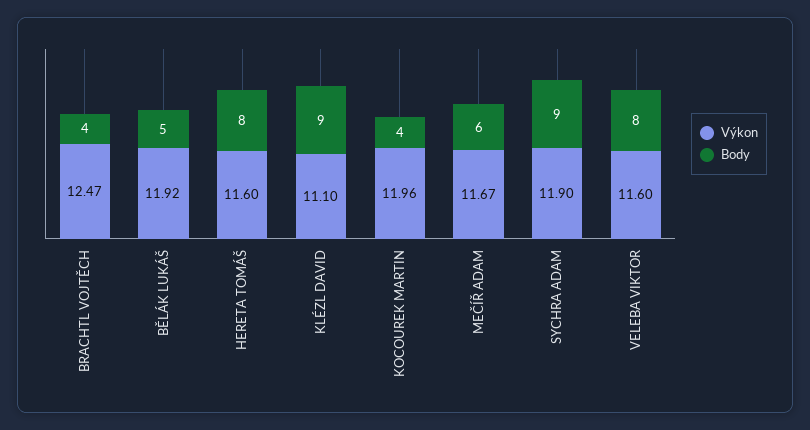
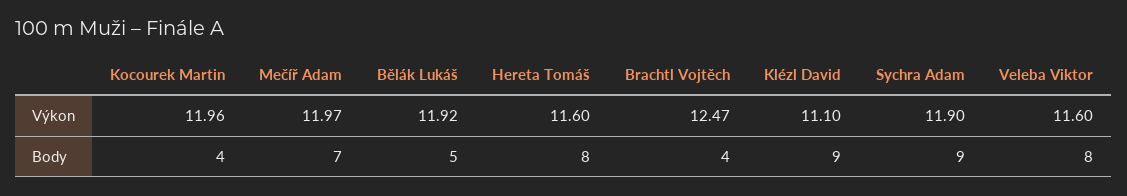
  {
    "Výkon": {
      "BRACHTL VOJTĚCH": 12.47,
      "BĚLÁK LUKÁŠ": 11.92,
      "HERETA TOMÁŠ": 11.6,
      "KLÉZL DAVID": 11.1,
      "KOCOUREK MARTIN": 11.96,
-     "MEČÍŘ ADAM": 11.67,
+     "MEČÍŘ ADAM": 11.97,
      "SYCHRA ADAM": 11.9,
      "VELEBA VIKTOR": 11.6
    },
    "Body": {
      "BRACHTL VOJTĚCH": 4,
      "BĚLÁK LUKÁŠ": 5,
      "HERETA TOMÁŠ": 8,
      "KLÉZL DAVID": 9,
      "KOCOUREK MARTIN": 4,
-     "MEČÍŘ ADAM": 6,
+     "MEČÍŘ ADAM": 7,
      "SYCHRA ADAM": 9,
      "VELEBA VIKTOR": 8
    }
  }

